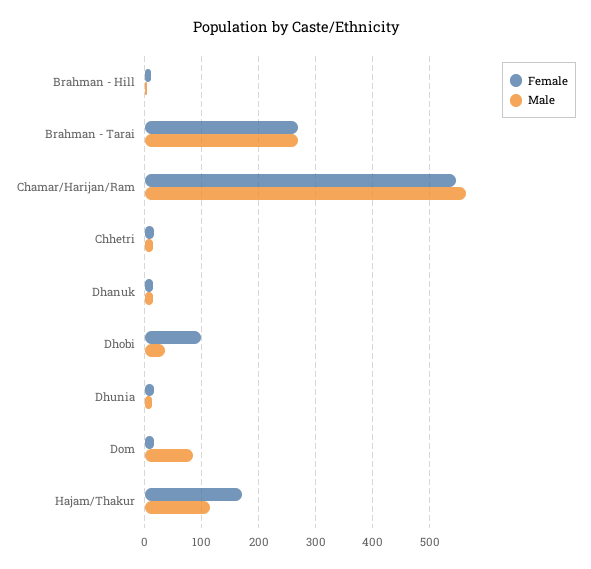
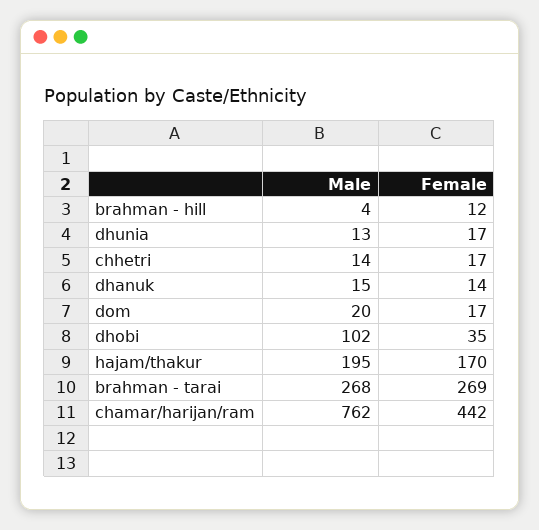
  {
    "Female": {
      "Brahman - Hill": 12,
      "Brahman - Tarai": 269,
-     "Chamar/Harijan/Ram": 540,
+     "Chamar/Harijan/Ram": 442,
      "Chhetri": 17,
      "Dhanuk": 14,
-     "Dhobi": 100,
+     "Dhobi": 35,
      "Dhunia": 17,
      "Dom": 17,
      "Hajam/Thakur": 170
    },
    "Male": {
      "Brahman - Hill": 4,
      "Brahman - Tarai": 268,
-     "Chamar/Harijan/Ram": 560,
+     "Chamar/Harijan/Ram": 762,
      "Chhetri": 14,
      "Dhanuk": 15,
-     "Dhobi": 40,
+     "Dhobi": 102,
      "Dhunia": 13,
-     "Dom": 80,
+     "Dom": 20,
-     "Hajam/Thakur": 120
+     "Hajam/Thakur": 195
    }
  }

